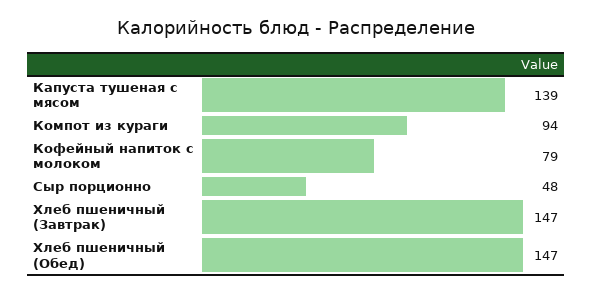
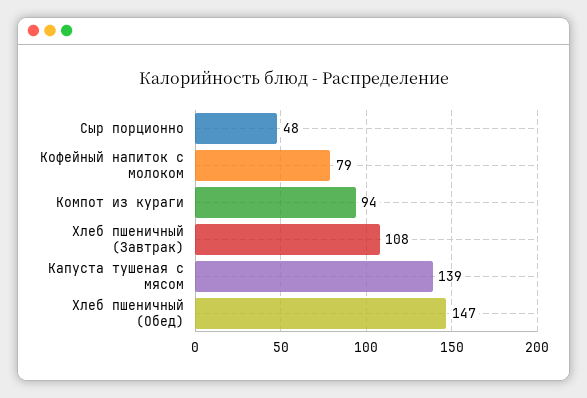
  {
    "Капуста тушеная с мясом": 139,
    "Компот из кураги": 94,
    "Кофейный напиток с молоком": 79,
    "Сыр порционно": 48,
-   "Хлеб пшеничный (Завтрак)": 147,
+   "Хлеб пшеничный (Завтрак)": 108,
    "Хлеб пшеничный (Обед)": 147
  }

